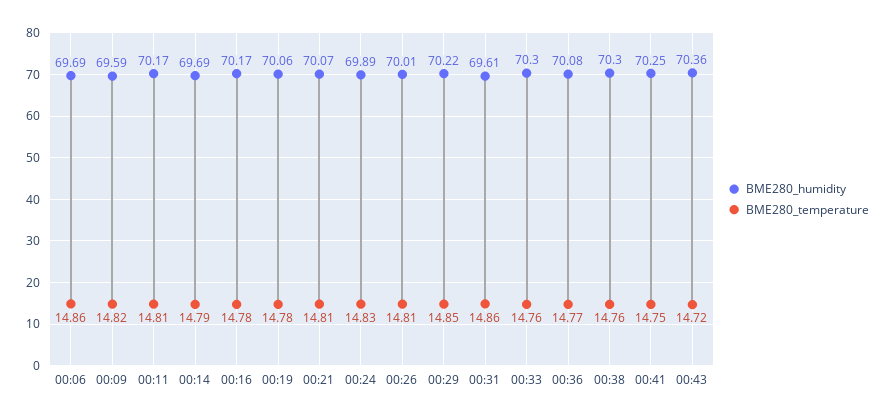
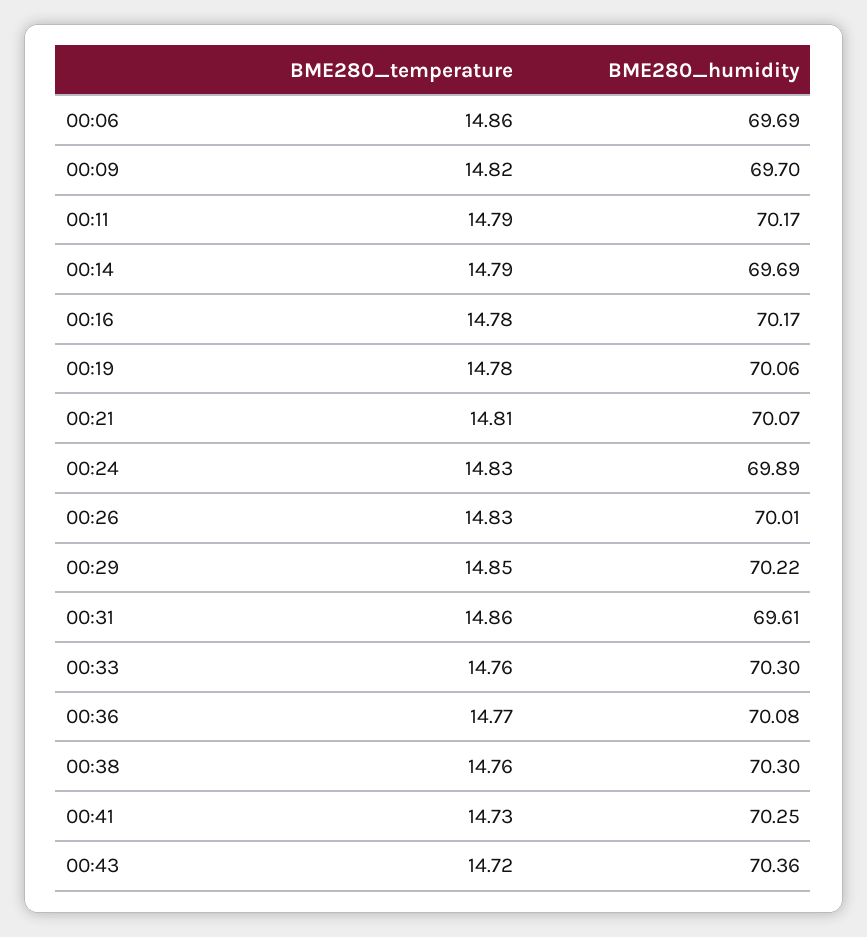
  {
    "BME280_humidity": {
      "00:06": 69.69,
-     "00:09": 69.59,
+     "00:09": 69.7,
      "00:11": 70.17,
      "00:14": 69.69,
      "00:16": 70.17,
      "00:19": 70.06,
      "00:21": 70.07,
      "00:24": 69.89,
      "00:26": 70.01,
      "00:29": 70.22,
      "00:31": 69.61,
      "00:33": 70.3,
      "00:36": 70.08,
      "00:38": 70.3,
      "00:41": 70.25,
      "00:43": 70.36
    },
    "BME280_temperature": {
      "00:06": 14.86,
      "00:09": 14.82,
-     "00:11": 14.81,
+     "00:11": 14.79,
      "00:14": 14.79,
      "00:16": 14.78,
      "00:19": 14.78,
      "00:21": 14.81,
      "00:24": 14.83,
-     "00:26": 14.81,
+     "00:26": 14.83,
      "00:29": 14.85,
      "00:31": 14.86,
      "00:33": 14.76,
      "00:36": 14.77,
      "00:38": 14.76,
-     "00:41": 14.75,
+     "00:41": 14.73,
      "00:43": 14.72
    }
  }

